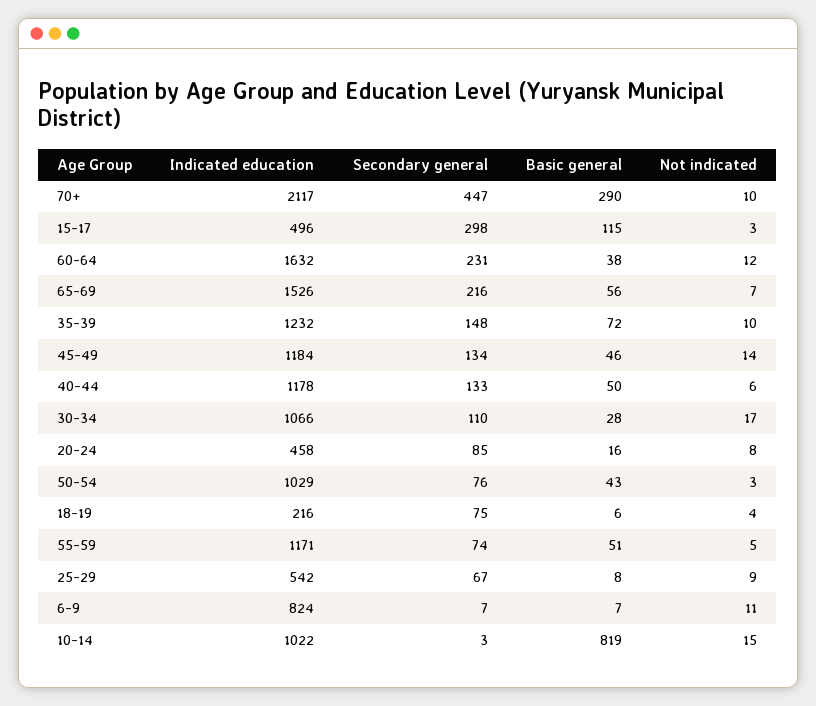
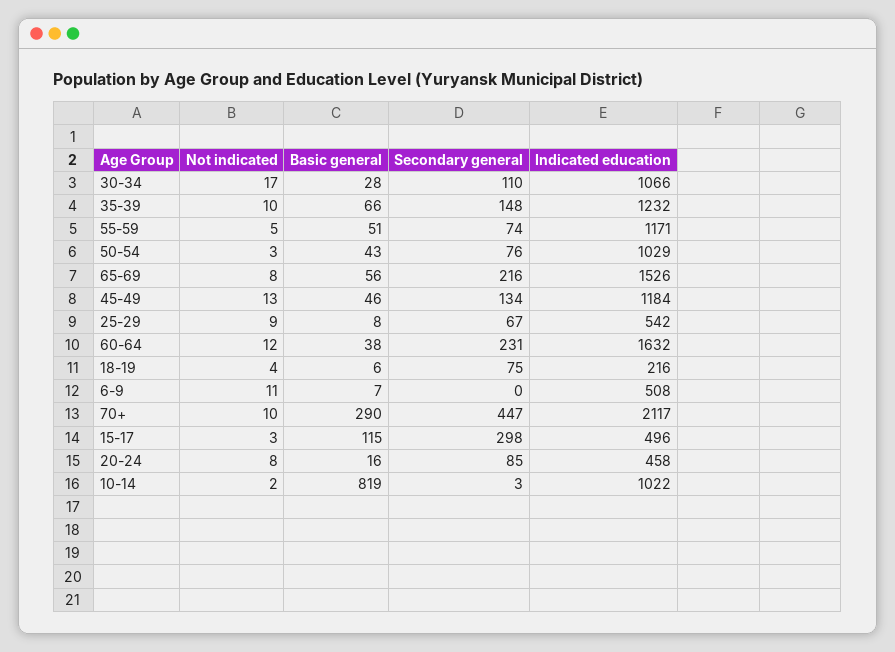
  {
    "Indicated education": {
      "70+": 2117,
      "15-17": 496,
      "60-64": 1632,
      "65-69": 1526,
      "35-39": 1232,
      "45-49": 1184,
-     "40-44": 1178,
      "30-34": 1066,
      "20-24": 458,
      "50-54": 1029,
      "18-19": 216,
      "55-59": 1171,
      "25-29": 542,
-     "6-9": 824,
+     "6-9": 508,
      "10-14": 1022
    },
    "Secondary general": {
      "70+": 447,
      "15-17": 298,
      "60-64": 231,
      "65-69": 216,
      "35-39": 148,
      "45-49": 134,
-     "40-44": 133,
      "30-34": 110,
      "20-24": 85,
      "50-54": 76,
      "18-19": 75,
      "55-59": 74,
      "25-29": 67,
-     "6-9": 7,
+     "6-9": 0,
      "10-14": 3
    },
    "Basic general": {
      "70+": 290,
      "15-17": 115,
      "60-64": 38,
      "65-69": 56,
-     "35-39": 72,
+     "35-39": 66,
      "45-49": 46,
-     "40-44": 50,
      "30-34": 28,
      "20-24": 16,
      "50-54": 43,
      "18-19": 6,
      "55-59": 51,
      "25-29": 8,
      "6-9": 7,
      "10-14": 819
    },
    "Not indicated": {
      "70+": 10,
      "15-17": 3,
      "60-64": 12,
-     "65-69": 7,
+     "65-69": 8,
      "35-39": 10,
-     "45-49": 14,
+     "45-49": 13,
-     "40-44": 6,
      "30-34": 17,
      "20-24": 8,
      "50-54": 3,
      "18-19": 4,
      "55-59": 5,
      "25-29": 9,
      "6-9": 11,
-     "10-14": 15
+     "10-14": 2
    }
  }

